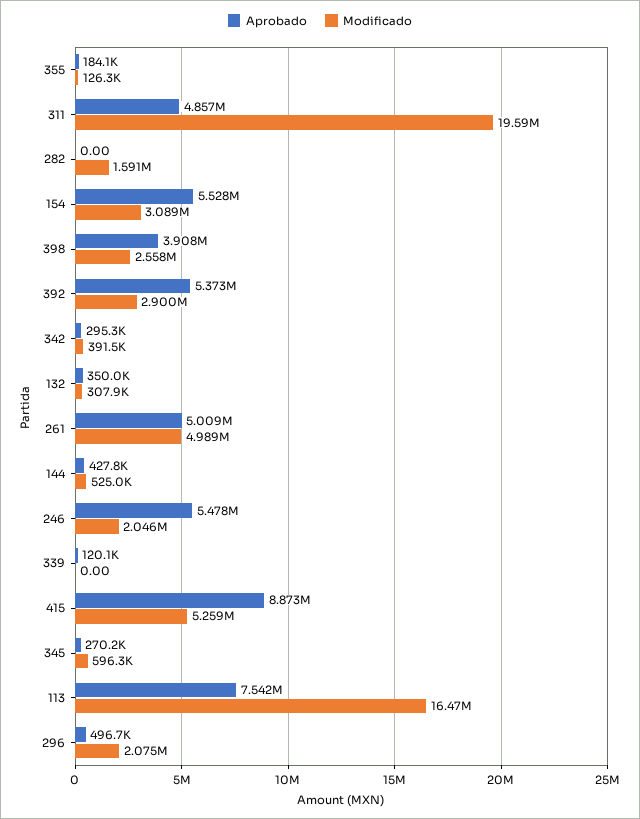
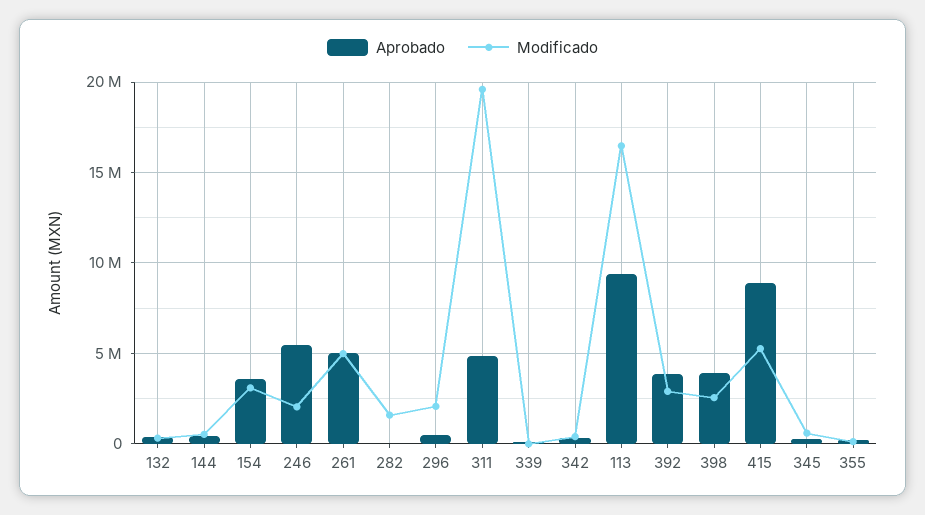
  {
    "Aprobado": {
      "355": 184100,
      "311": 4857000,
      "282": 0,
-     "154": 5528000,
+     "154": 3500000,
      "398": 3908000,
-     "392": 5373000,
+     "392": 4000000,
      "342": 295300,
      "132": 350000,
      "261": 5009000,
      "144": 427800,
      "246": 5478000,
      "339": 120100,
      "415": 8873000,
      "345": 270200,
-     "113": 7542000,
+     "113": 9500000,
      "296": 496700
    },
    "Modificado": {
      "355": 126300,
      "311": 19590000,
      "282": 1591000,
      "154": 3089000,
      "398": 2558000,
      "392": 2900000,
      "342": 391500,
      "132": 307900,
      "261": 4989000,
      "144": 525000,
      "246": 2046000,
      "339": 0,
      "415": 5259000,
      "345": 596300,
      "113": 16470000,
      "296": 2075000
    }
  }

